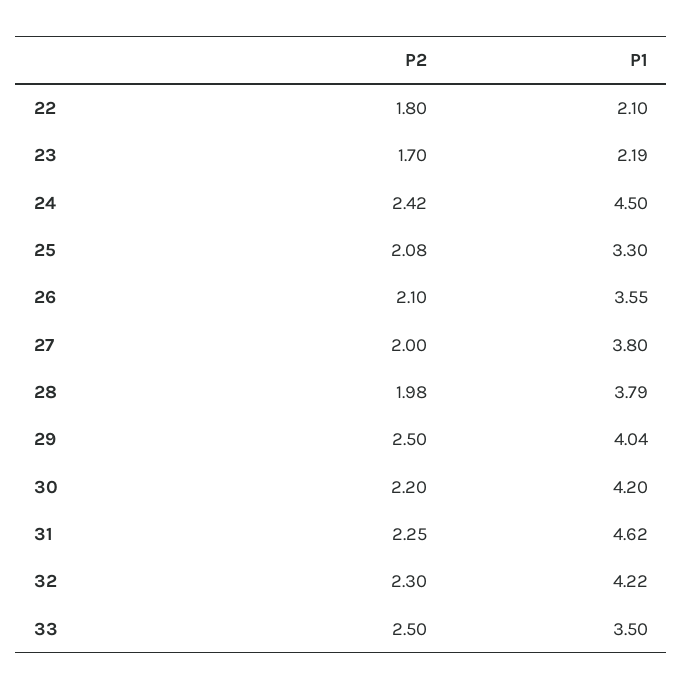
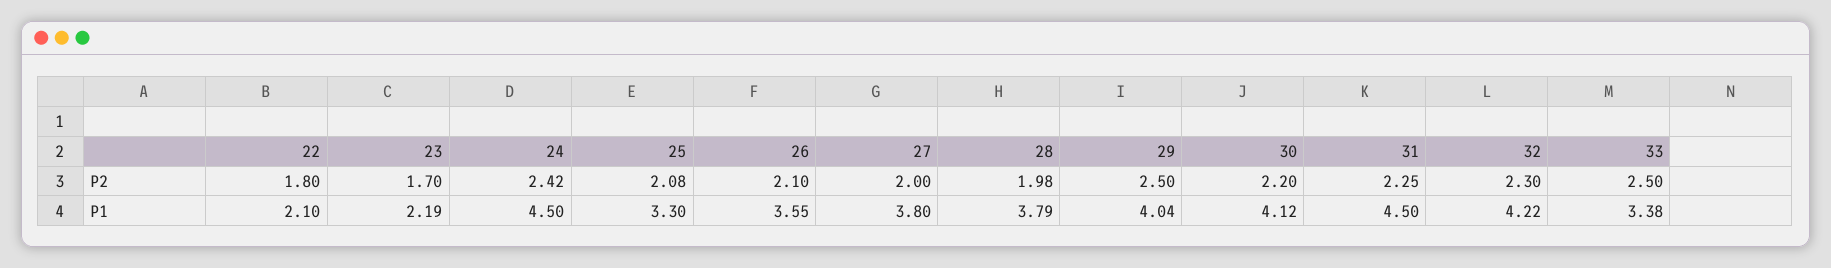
  {
    "P2": {
      "22": 1.8,
      "23": 1.7,
      "24": 2.42,
      "25": 2.08,
      "26": 2.1,
      "27": 2,
      "28": 1.98,
      "29": 2.5,
      "30": 2.2,
      "31": 2.25,
      "32": 2.3,
      "33": 2.5
    },
    "P1": {
      "22": 2.1,
      "23": 2.19,
      "24": 4.5,
      "25": 3.3,
      "26": 3.55,
      "27": 3.8,
      "28": 3.79,
      "29": 4.04,
-     "30": 4.2,
+     "30": 4.12,
-     "31": 4.62,
+     "31": 4.5,
      "32": 4.22,
-     "33": 3.5
+     "33": 3.38
    }
  }

